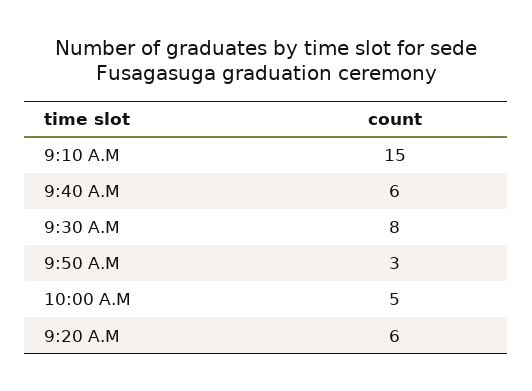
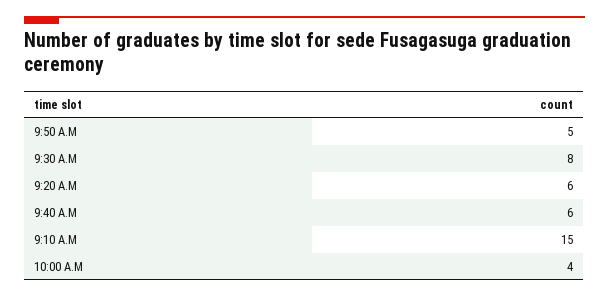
  {
    "9:10 A.M": 15,
    "9:40 A.M": 6,
    "9:30 A.M": 8,
-   "9:50 A.M": 3,
+   "9:50 A.M": 5,
-   "10:00 A.M": 5,
+   "10:00 A.M": 4,
    "9:20 A.M": 6
  }

